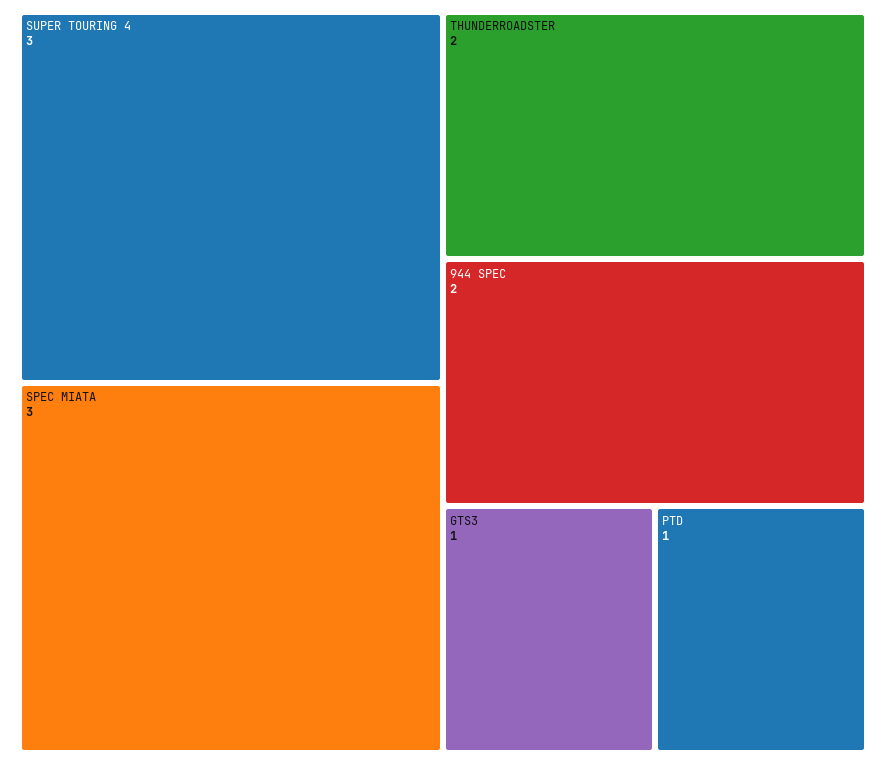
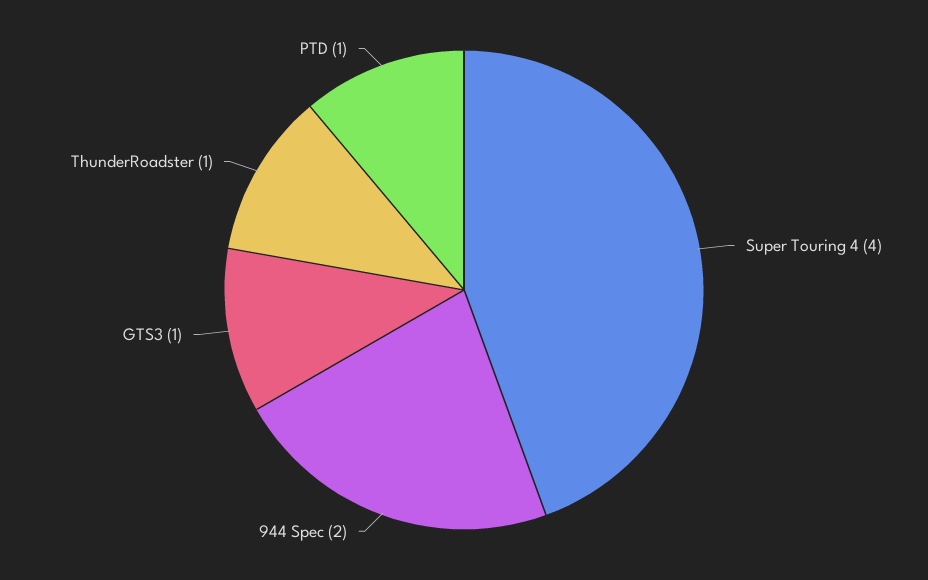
  {
-   "SUPER TOURING 4": 3,
+   "SUPER TOURING 4": 4,
-   "SPEC MIATA": 3,
-   "THUNDERROADSTER": 2,
+   "THUNDERROADSTER": 1,
    "944 SPEC": 2,
    "GTS3": 1,
    "PTD": 1
  }

